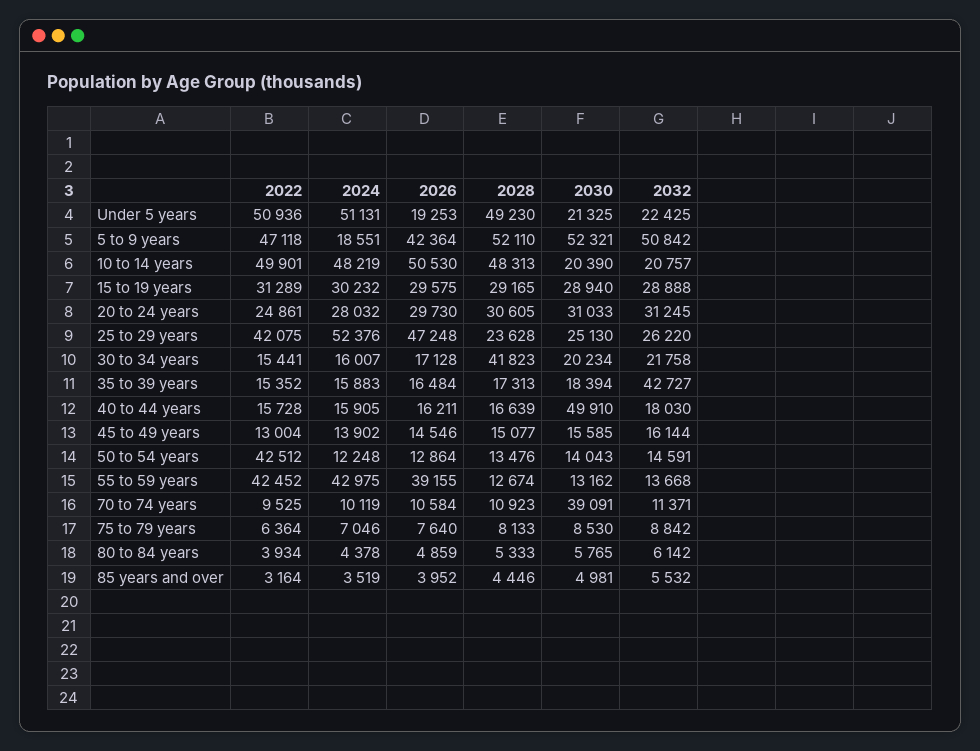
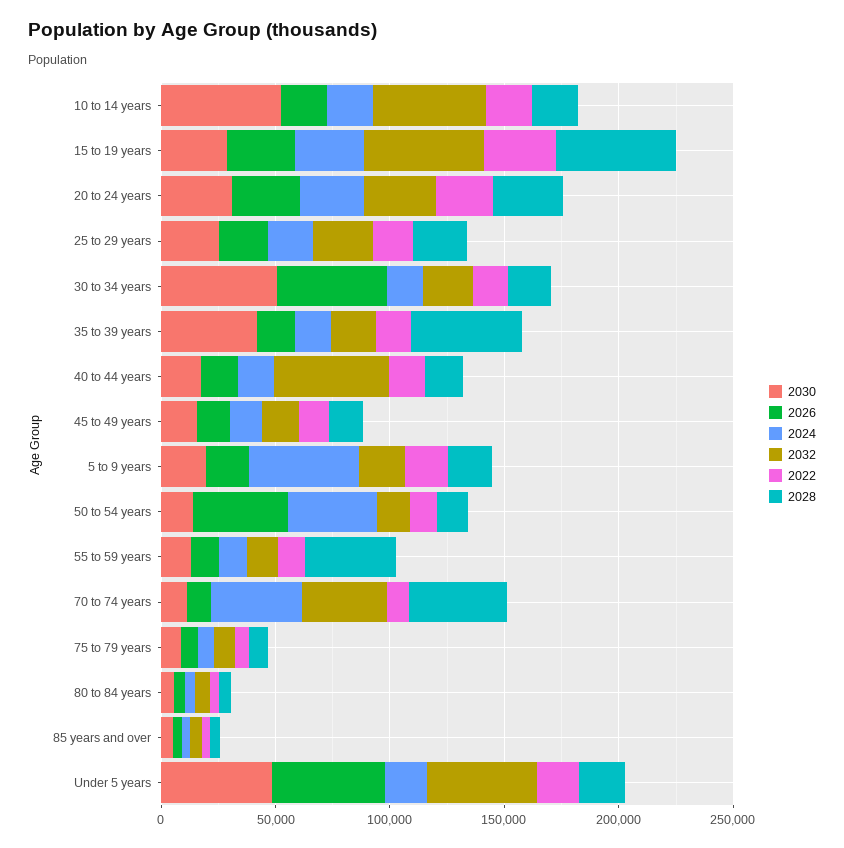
  {
    "2022": {
-     "Under 5 years": 50936,
+     "Under 5 years": 20000,
-     "5 to 9 years": 47118,
+     "5 to 9 years": 20000,
-     "10 to 14 years": 49901,
+     "10 to 14 years": 20000,
      "15 to 19 years": 31289,
      "20 to 24 years": 24861,
-     "25 to 29 years": 42075,
+     "25 to 29 years": 20000,
      "30 to 34 years": 15441,
      "35 to 39 years": 15352,
      "40 to 44 years": 15728,
      "45 to 49 years": 13004,
-     "50 to 54 years": 42512,
+     "50 to 54 years": 10000,
-     "55 to 59 years": 42452,
+     "55 to 59 years": 10000,
      "70 to 74 years": 9525,
      "75 to 79 years": 6364,
      "80 to 84 years": 3934,
      "85 years and over": 3164
    },
    "2024": {
-     "Under 5 years": 51131,
+     "Under 5 years": 20000,
-     "5 to 9 years": 18551,
+     "5 to 9 years": 50000,
-     "10 to 14 years": 48219,
+     "10 to 14 years": 20000,
      "15 to 19 years": 30232,
      "20 to 24 years": 28032,
-     "25 to 29 years": 52376,
+     "25 to 29 years": 20000,
      "30 to 34 years": 16007,
      "35 to 39 years": 15883,
      "40 to 44 years": 15905,
      "45 to 49 years": 13902,
-     "50 to 54 years": 12248,
+     "50 to 54 years": 40000,
-     "55 to 59 years": 42975,
+     "55 to 59 years": 10000,
-     "70 to 74 years": 10119,
+     "70 to 74 years": 40000,
      "75 to 79 years": 7046,
      "80 to 84 years": 4378,
      "85 years and over": 3519
    },
    "2026": {
-     "Under 5 years": 19253,
+     "Under 5 years": 50000,
-     "5 to 9 years": 42364,
+     "5 to 9 years": 20000,
-     "10 to 14 years": 50530,
+     "10 to 14 years": 20000,
      "15 to 19 years": 29575,
      "20 to 24 years": 29730,
-     "25 to 29 years": 47248,
+     "25 to 29 years": 20000,
-     "30 to 34 years": 17128,
+     "30 to 34 years": 50000,
      "35 to 39 years": 16484,
      "40 to 44 years": 16211,
      "45 to 49 years": 14546,
-     "50 to 54 years": 12864,
+     "50 to 54 years": 40000,
-     "55 to 59 years": 39155,
+     "55 to 59 years": 10000,
      "70 to 74 years": 10584,
      "75 to 79 years": 7640,
      "80 to 84 years": 4859,
      "85 years and over": 3952
    },
    "2028": {
-     "Under 5 years": 49230,
+     "Under 5 years": 20000,
-     "5 to 9 years": 52110,
+     "5 to 9 years": 20000,
-     "10 to 14 years": 48313,
+     "10 to 14 years": 20000,
-     "15 to 19 years": 29165,
+     "15 to 19 years": 50000,
      "20 to 24 years": 30605,
      "25 to 29 years": 23628,
-     "30 to 34 years": 41823,
+     "30 to 34 years": 20000,
-     "35 to 39 years": 17313,
+     "35 to 39 years": 50000,
      "40 to 44 years": 16639,
      "45 to 49 years": 15077,
      "50 to 54 years": 13476,
-     "55 to 59 years": 12674,
+     "55 to 59 years": 40000,
-     "70 to 74 years": 10923,
+     "70 to 74 years": 40000,
      "75 to 79 years": 8133,
      "80 to 84 years": 5333,
      "85 years and over": 4446
    },
    "2030": {
-     "Under 5 years": 21325,
+     "Under 5 years": 50000,
-     "5 to 9 years": 52321,
+     "5 to 9 years": 20000,
-     "10 to 14 years": 20390,
+     "10 to 14 years": 50000,
      "15 to 19 years": 28940,
      "20 to 24 years": 31033,
      "25 to 29 years": 25130,
-     "30 to 34 years": 20234,
+     "30 to 34 years": 50000,
-     "35 to 39 years": 18394,
+     "35 to 39 years": 40000,
-     "40 to 44 years": 49910,
+     "40 to 44 years": 20000,
      "45 to 49 years": 15585,
      "50 to 54 years": 14043,
      "55 to 59 years": 13162,
-     "70 to 74 years": 39091,
+     "70 to 74 years": 10000,
      "75 to 79 years": 8530,
      "80 to 84 years": 5765,
      "85 years and over": 4981
    },
    "2032": {
-     "Under 5 years": 22425,
+     "Under 5 years": 50000,
-     "5 to 9 years": 50842,
+     "5 to 9 years": 20000,
-     "10 to 14 years": 20757,
+     "10 to 14 years": 50000,
-     "15 to 19 years": 28888,
+     "15 to 19 years": 50000,
      "20 to 24 years": 31245,
      "25 to 29 years": 26220,
      "30 to 34 years": 21758,
-     "35 to 39 years": 42727,
+     "35 to 39 years": 20000,
-     "40 to 44 years": 18030,
+     "40 to 44 years": 50000,
      "45 to 49 years": 16144,
      "50 to 54 years": 14591,
      "55 to 59 years": 13668,
-     "70 to 74 years": 11371,
+     "70 to 74 years": 40000,
      "75 to 79 years": 8842,
      "80 to 84 years": 6142,
      "85 years and over": 5532
    }
  }

